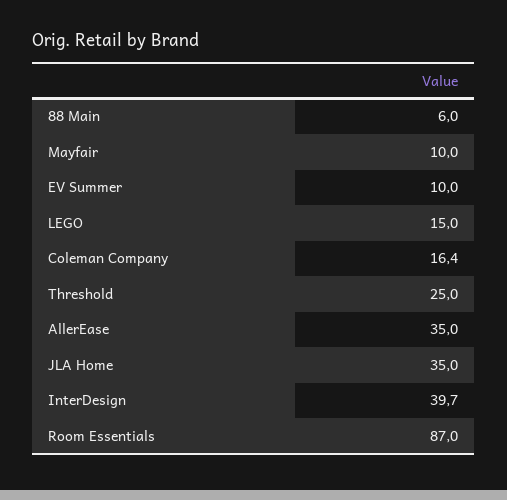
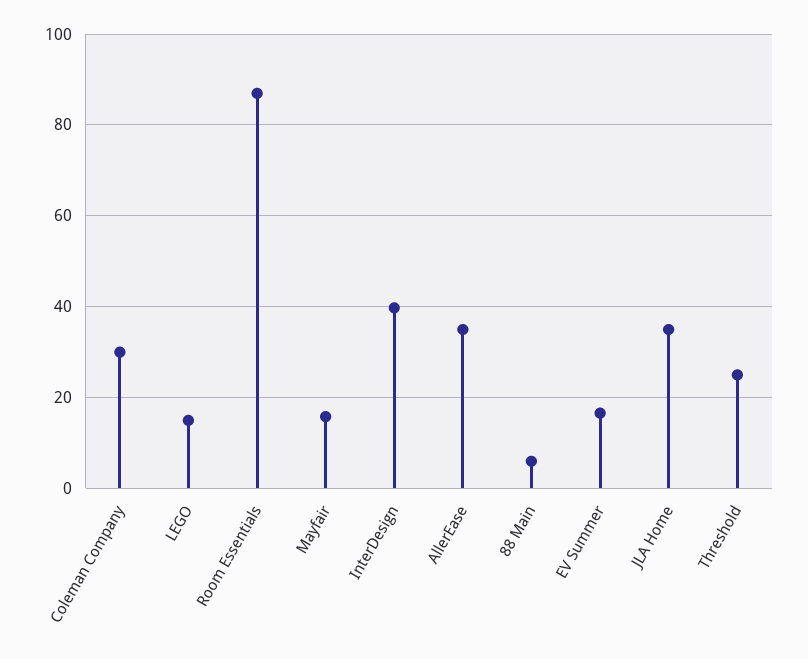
  {
    "88 Main": 6,
-   "Mayfair": 10,
+   "Mayfair": 16,
-   "EV Summer": 10,
+   "EV Summer": 16,
    "LEGO": 15,
-   "Coleman Company": 16.4,
+   "Coleman Company": 30,
    "Threshold": 25,
    "AllerEase": 35,
    "JLA Home": 35,
    "InterDesign": 39.7,
    "Room Essentials": 87
  }

